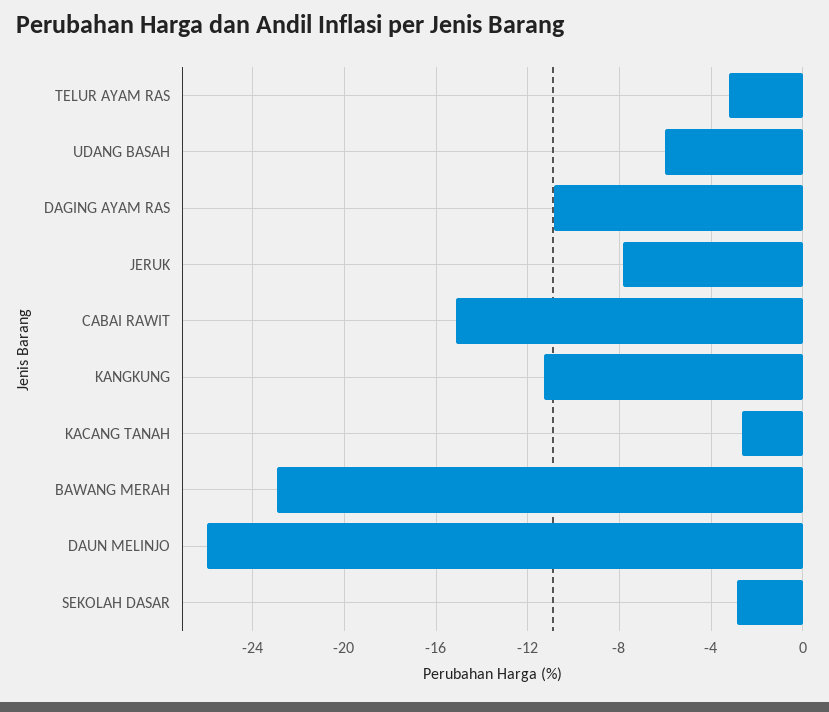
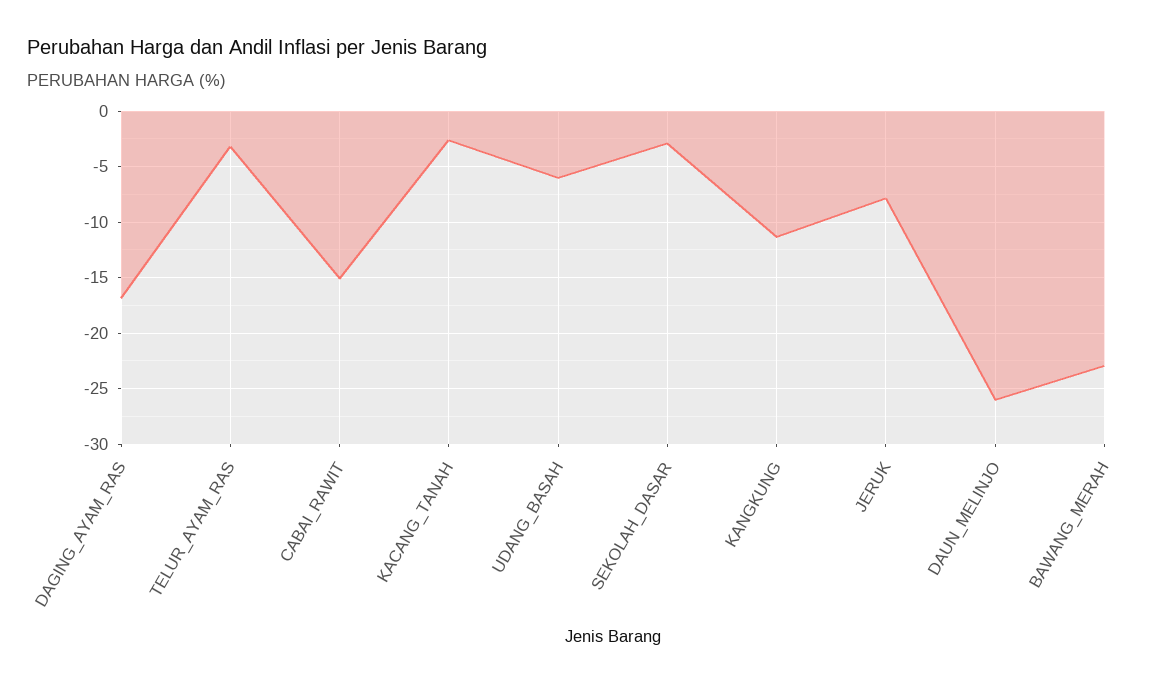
  {
    "TELUR AYAM RAS": -3,
    "UDANG BASAH": -6,
-   "DAGING AYAM RAS": -11,
+   "DAGING AYAM RAS": -17,
    "JERUK": -8,
    "CABAI RAWIT": -15,
    "KANGKUNG": -11.5,
    "KACANG TANAH": -2.5,
    "BAWANG MERAH": -23,
    "DAUN MELINJO": -26,
    "SEKOLAH DASAR": -3
  }

